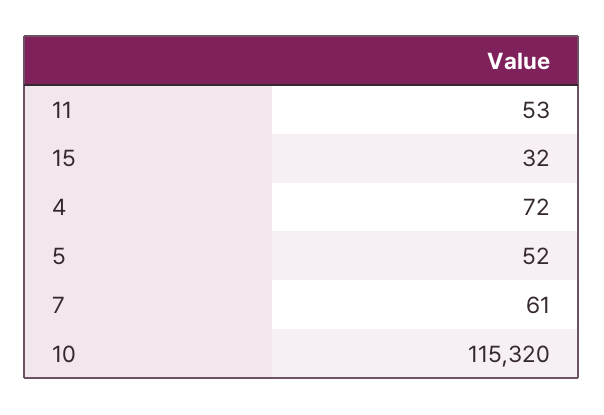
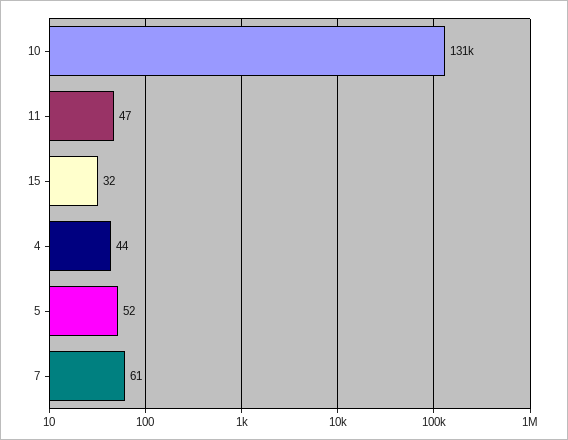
  {
-   "11": 53,
+   "11": 47,
    "15": 32,
-   "4": 72,
+   "4": 44,
    "5": 52,
    "7": 61,
-   "10": 115320
+   "10": 131000
  }

